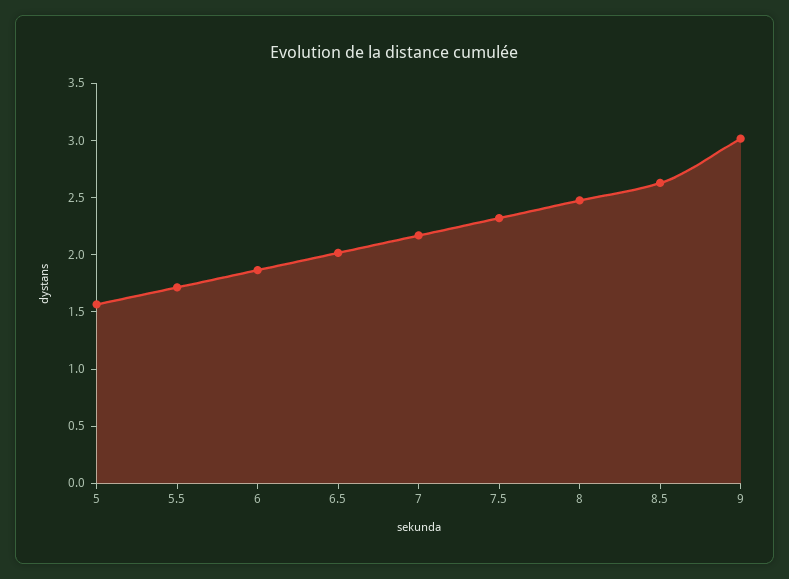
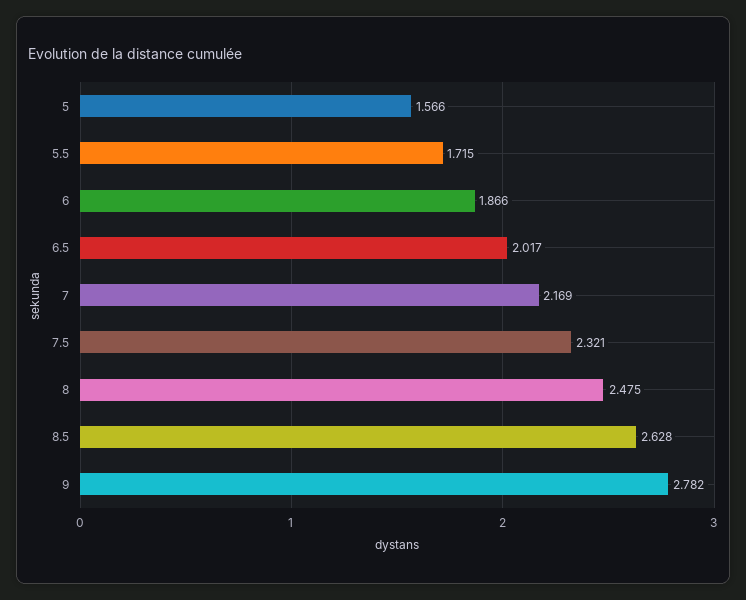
  {
    "5": 1.566,
    "5.5": 1.715,
    "6": 1.866,
    "6.5": 2.017,
    "7": 2.169,
    "7.5": 2.321,
    "8": 2.475,
    "8.5": 2.628,
-   "9": 3
+   "9": 2.782
  }

